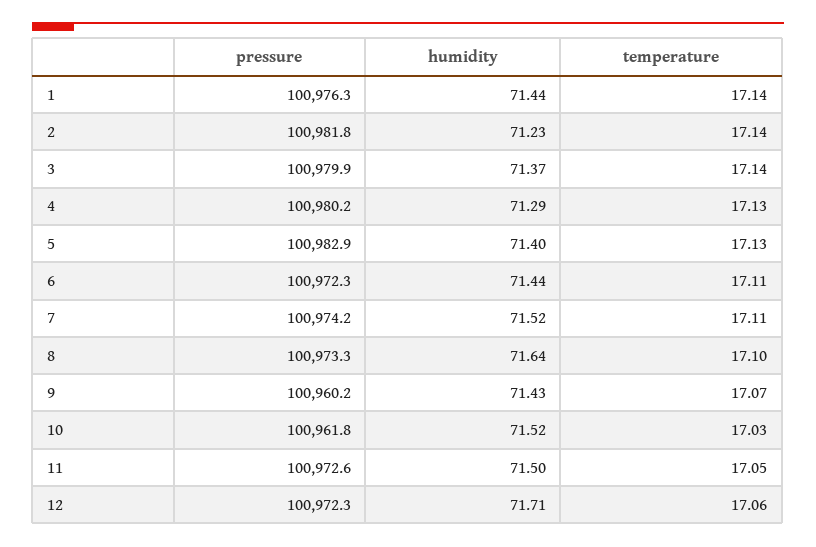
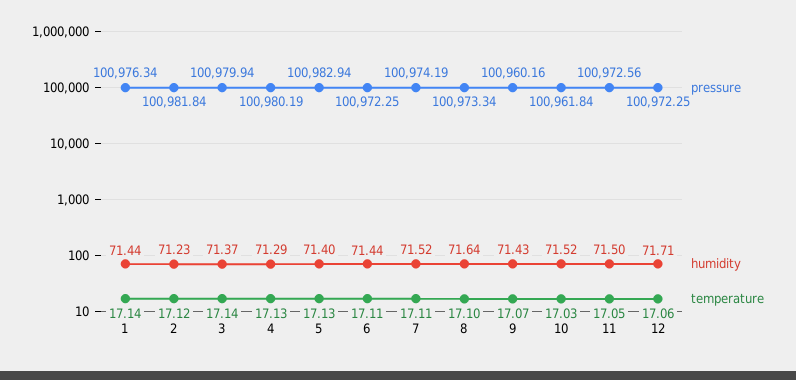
  {
    "pressure": {
      "1": 100976.34,
      "2": 100981.84,
      "3": 100979.94,
      "4": 100980.19,
      "5": 100982.94,
      "6": 100972.25,
      "7": 100974.19,
      "8": 100973.34,
      "9": 100960.16,
      "10": 100961.84,
      "11": 100972.56,
      "12": 100972.25
    },
    "humidity": {
      "1": 71.44,
      "2": 71.23,
      "3": 71.37,
      "4": 71.29,
      "5": 71.4,
      "6": 71.44,
      "7": 71.52,
      "8": 71.64,
      "9": 71.43,
      "10": 71.52,
      "11": 71.5,
      "12": 71.71
    },
    "temperature": {
      "1": 17.14,
-     "2": 17.14,
+     "2": 17.12,
      "3": 17.14,
      "4": 17.13,
      "5": 17.13,
      "6": 17.11,
      "7": 17.11,
      "8": 17.1,
      "9": 17.07,
      "10": 17.03,
      "11": 17.05,
      "12": 17.06
    }
  }

